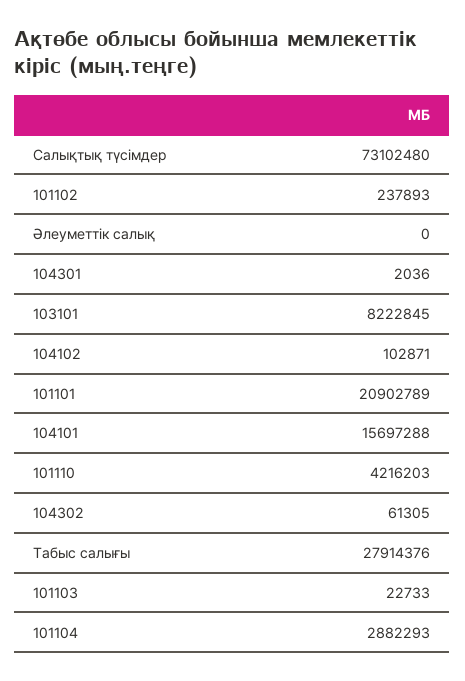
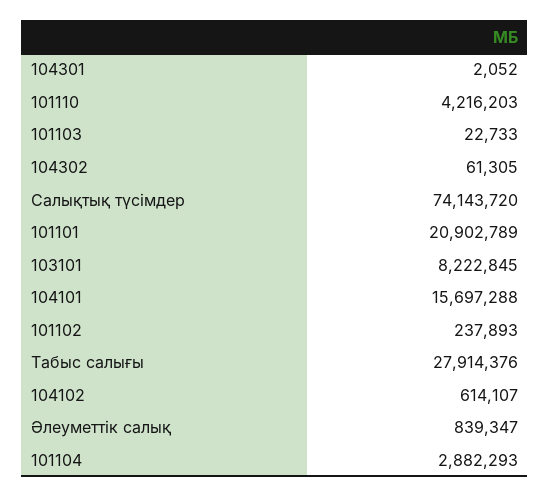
  {
-   "Салықтық түсімдер": 73102480,
+   "Салықтық түсімдер": 74143720,
    "101102": 237893,
-   "Әлеуметтік салық": 0,
+   "Әлеуметтік салық": 839347,
-   "104301": 2036,
+   "104301": 2052,
    "103101": 8222845,
-   "104102": 102871,
+   "104102": 614107,
    "101101": 20902789,
    "104101": 15697288,
    "101110": 4216203,
    "104302": 61305,
    "Табыс салығы": 27914376,
    "101103": 22733,
    "101104": 2882293
  }

